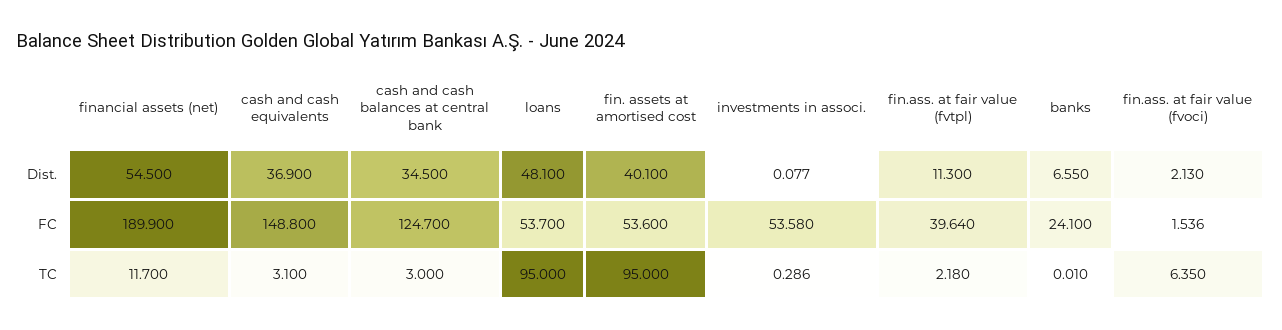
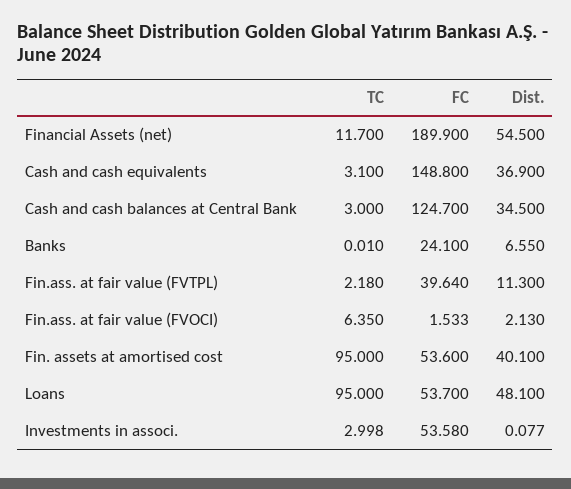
  {
    "financial assets (net)": {
      "Dist.": 54.5,
      "FC": 189.9,
      "TC": 11.7
    },
    "cash and cash equivalents": {
      "Dist.": 36.9,
      "FC": 148.8,
      "TC": 3.1
    },
    "cash and cash balances at central bank": {
      "Dist.": 34.5,
      "FC": 124.7,
      "TC": 3
    },
    "loans": {
      "Dist.": 48.1,
      "FC": 53.7,
      "TC": 95
    },
    "fin. assets at amortised cost": {
      "Dist.": 40.1,
      "FC": 53.6,
      "TC": 95
    },
    "investments in associ.": {
      "Dist.": 0.077,
      "FC": 53.58,
-     "TC": 0.286
+     "TC": 2.998
    },
    "fin.ass. at fair value (fvtpl)": {
      "Dist.": 11.3,
      "FC": 39.64,
      "TC": 2.18
    },
    "banks": {
      "Dist.": 6.55,
      "FC": 24.1,
      "TC": 0.01
    },
    "fin.ass. at fair value (fvoci)": {
      "Dist.": 2.13,
-     "FC": 1.536,
+     "FC": 1.533,
      "TC": 6.35
    }
  }

